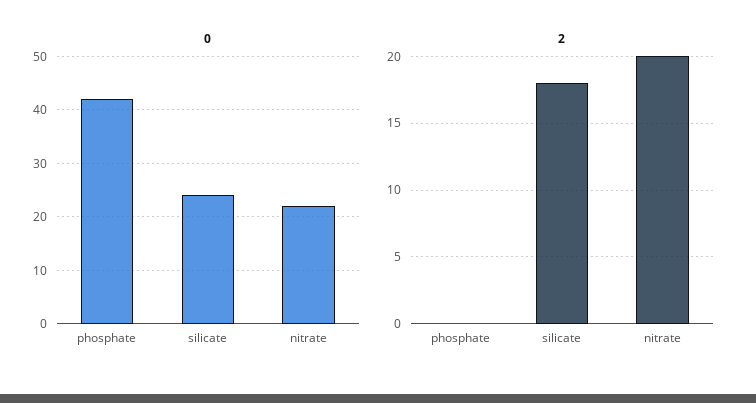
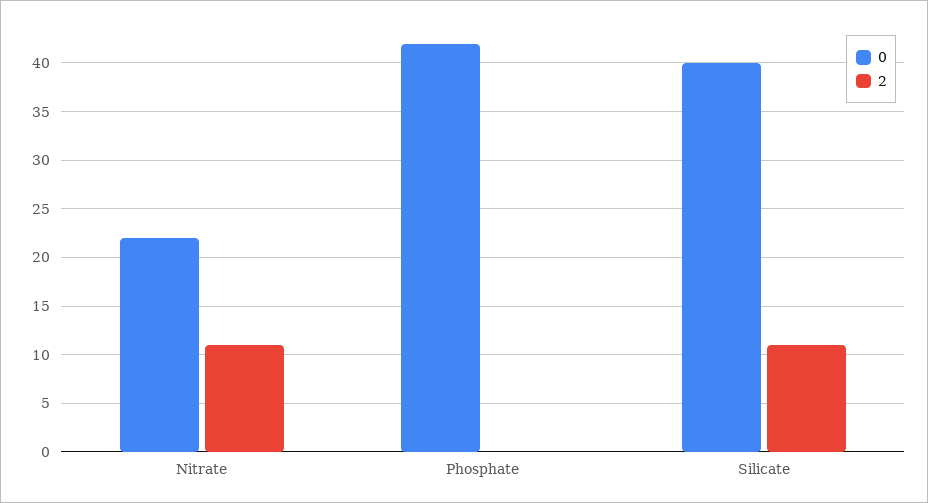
  {
    "0": {
      "phosphate": 42,
-     "silicate": 25,
+     "silicate": 40,
      "nitrate": 22
    },
    "2": {
      "phosphate": 0,
-     "silicate": 18,
+     "silicate": 11,
-     "nitrate": 20
+     "nitrate": 11
    }
  }

